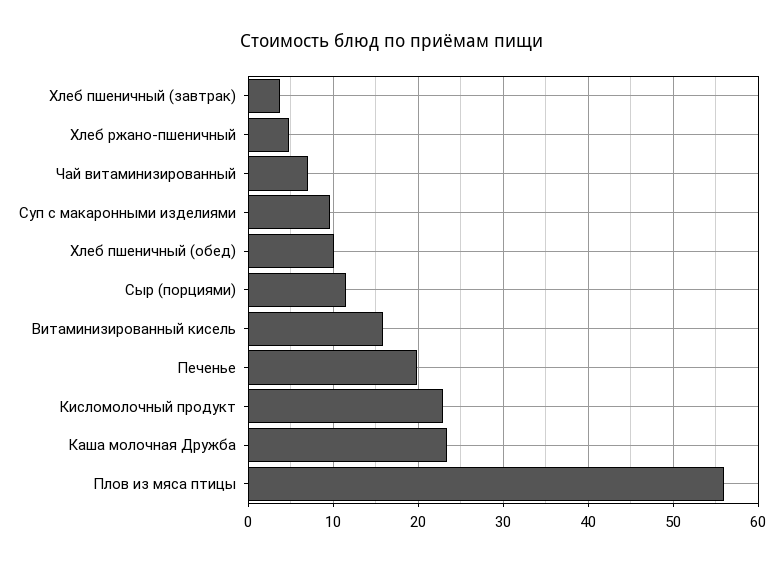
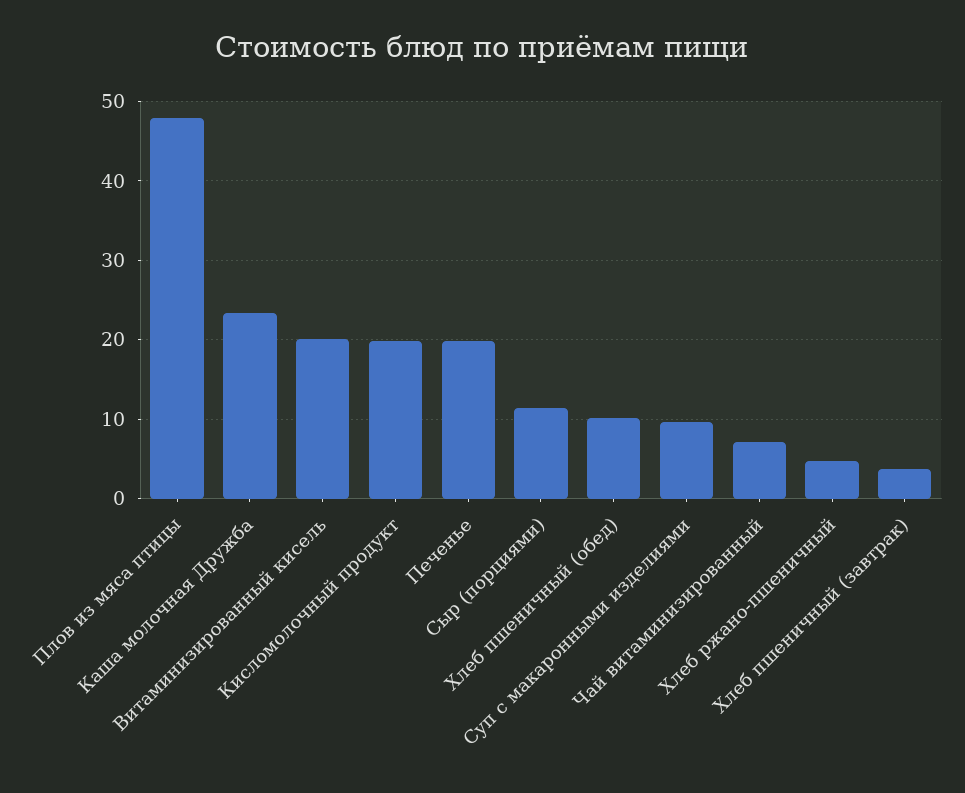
  {
    "Хлеб пшеничный (завтрак)": 4,
    "Хлеб ржано-пшеничный": 5,
    "Чай витаминизированный": 7,
    "Суп с макаронными изделиями": 10,
    "Хлеб пшеничный (обед)": 10,
    "Сыр (порциями)": 11,
-   "Витаминизированный кисель": 16,
+   "Витаминизированный кисель": 20,
    "Печенье": 20,
-   "Кисломолочный продукт": 23,
+   "Кисломолочный продукт": 20,
    "Каша молочная Дружба": 23,
-   "Плов из мяса птицы": 56
+   "Плов из мяса птицы": 48
  }

